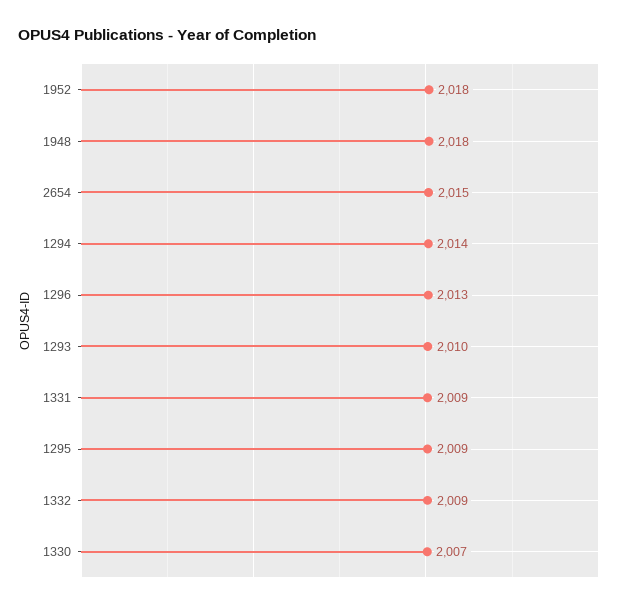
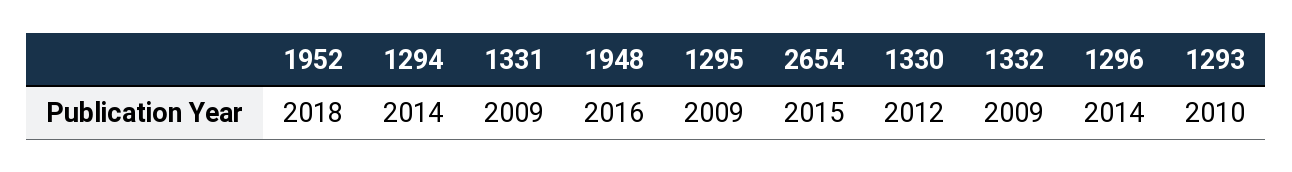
  {
    "1952": 2018,
-   "1948": 2018,
+   "1948": 2016,
    "2654": 2015,
    "1294": 2014,
-   "1296": 2013,
+   "1296": 2014,
    "1293": 2010,
    "1331": 2009,
    "1295": 2009,
    "1332": 2009,
-   "1330": 2007
+   "1330": 2012
  }

